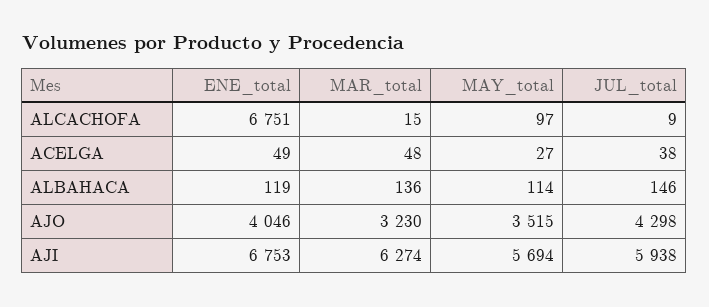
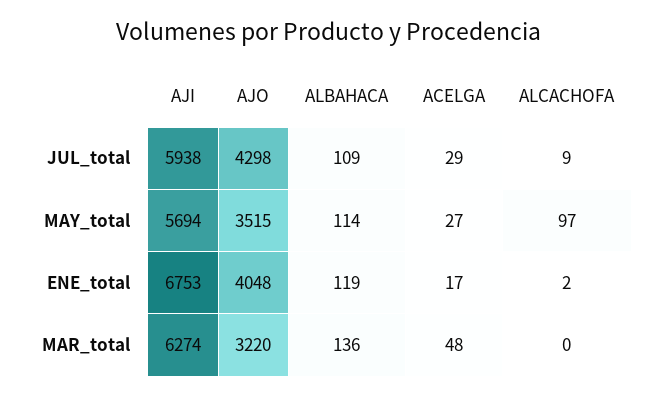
  {
    "ENE_total": {
-     "ALCACHOFA": 6751,
+     "ALCACHOFA": 2,
-     "ACELGA": 49,
+     "ACELGA": 17,
      "ALBAHACA": 119,
-     "AJO": 4046,
+     "AJO": 4048,
      "AJI": 6753
    },
    "MAR_total": {
-     "ALCACHOFA": 15,
+     "ALCACHOFA": 0,
      "ACELGA": 48,
      "ALBAHACA": 136,
-     "AJO": 3230,
+     "AJO": 3220,
      "AJI": 6274
    },
    "MAY_total": {
      "ALCACHOFA": 97,
      "ACELGA": 27,
      "ALBAHACA": 114,
      "AJO": 3515,
      "AJI": 5694
    },
    "JUL_total": {
      "ALCACHOFA": 9,
-     "ACELGA": 38,
+     "ACELGA": 29,
-     "ALBAHACA": 146,
+     "ALBAHACA": 109,
      "AJO": 4298,
      "AJI": 5938
    }
  }

